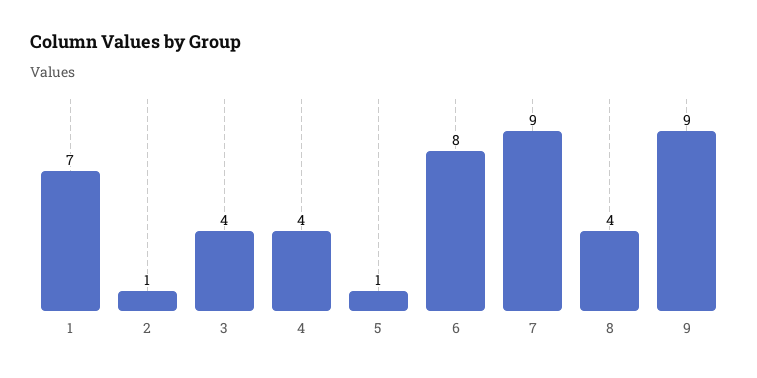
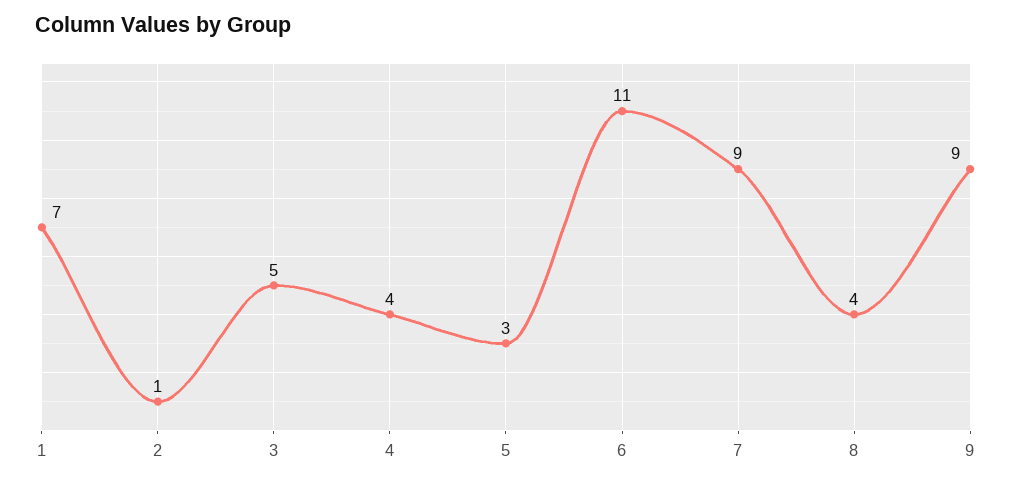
  {
    "1": 7,
    "2": 1,
-   "3": 4,
+   "3": 5,
    "4": 4,
-   "5": 1,
+   "5": 3,
-   "6": 8,
+   "6": 11,
    "7": 9,
    "8": 4,
    "9": 9
  }

